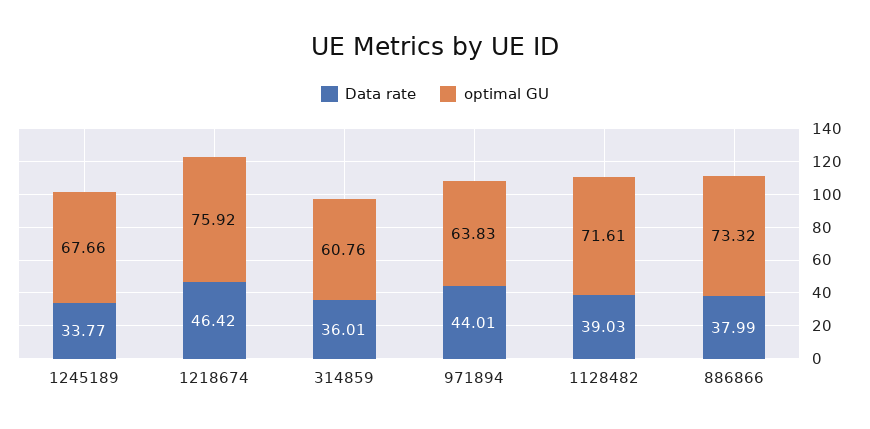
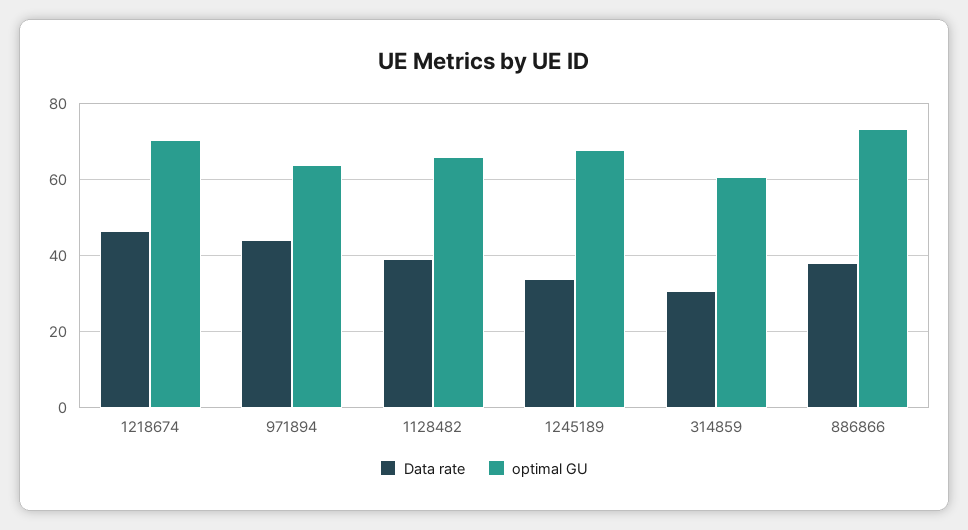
  {
    "Data rate": {
      "1245189": 33.77,
      "1218674": 46.42,
-     "314859": 36.01,
+     "314859": 30,
      "971894": 44.01,
      "1128482": 39.03,
      "886866": 37.99
    },
    "optimal GU": {
      "1245189": 67.66,
-     "1218674": 75.92,
+     "1218674": 70,
      "314859": 60.76,
      "971894": 63.83,
-     "1128482": 71.61,
+     "1128482": 66,
      "886866": 73.32
    }
  }

